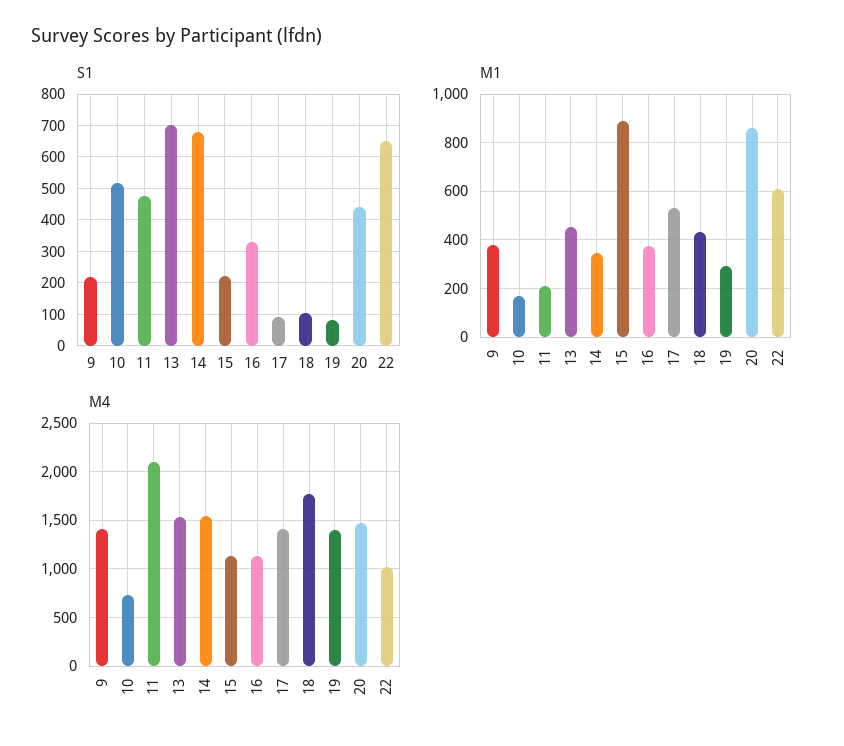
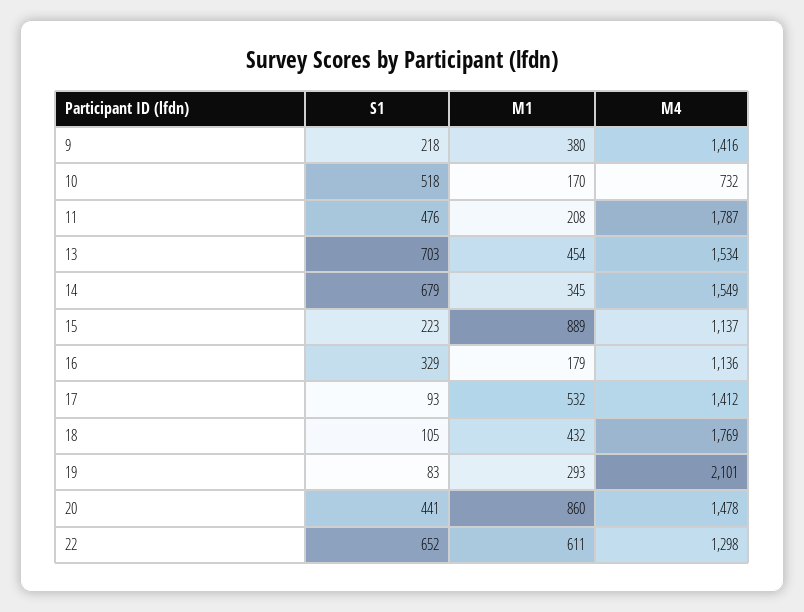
  {
    "S1": {
      "9": 218,
      "10": 518,
      "11": 476,
      "13": 703,
      "14": 679,
      "15": 223,
      "16": 329,
      "17": 93,
      "18": 105,
      "19": 83,
      "20": 441,
      "22": 652
    },
    "M1": {
      "9": 380,
      "10": 170,
      "11": 208,
      "13": 454,
      "14": 345,
      "15": 889,
-     "16": 375,
+     "16": 179,
      "17": 532,
      "18": 432,
      "19": 293,
      "20": 860,
      "22": 611
    },
    "M4": {
      "9": 1416,
      "10": 732,
-     "11": 2100,
+     "11": 1787,
      "13": 1534,
      "14": 1549,
      "15": 1137,
      "16": 1136,
      "17": 1412,
      "18": 1769,
-     "19": 1400,
+     "19": 2101,
      "20": 1478,
-     "22": 1000
+     "22": 1298
    }
  }

